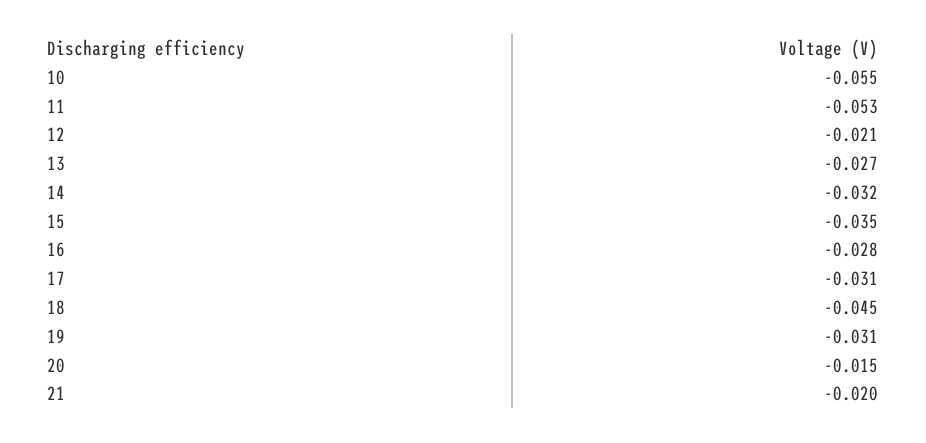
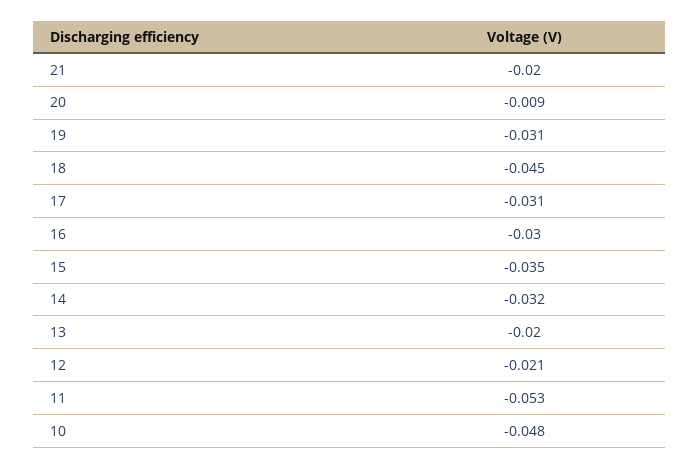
  {
-   "10": -0.055,
+   "10": -0.048,
    "11": -0.053,
    "12": -0.021,
-   "13": -0.027,
+   "13": -0.02,
    "14": -0.032,
    "15": -0.035,
-   "16": -0.028,
+   "16": -0.03,
    "17": -0.031,
    "18": -0.045,
    "19": -0.031,
-   "20": -0.015,
+   "20": -0.009,
    "21": -0.02
  }

